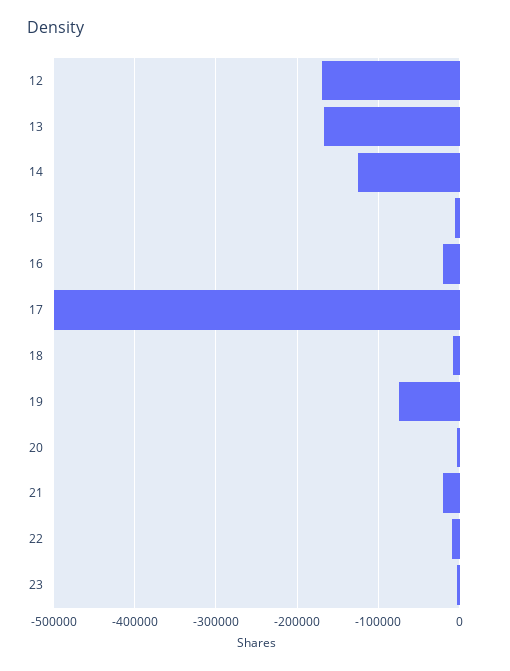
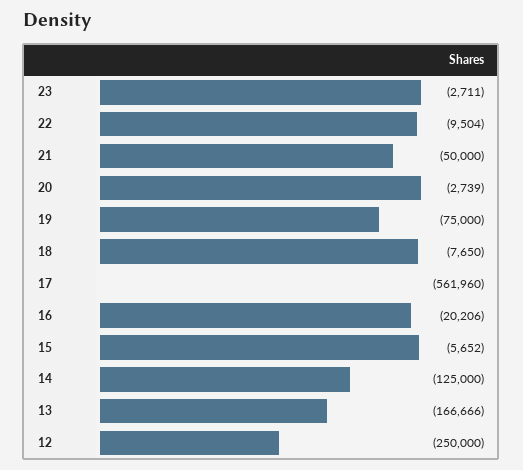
  {
-   "12": -170000,
+   "12": -250000,
    "13": -166666,
    "14": -125000,
    "15": -5652,
    "16": -20206,
-   "17": -500000,
+   "17": -561960,
    "18": -7650,
    "19": -75000,
    "20": -2739,
-   "21": -20000,
+   "21": -50000,
    "22": -9504,
    "23": -2711
  }

